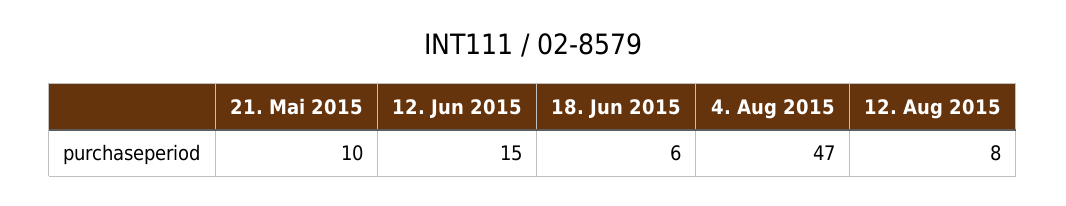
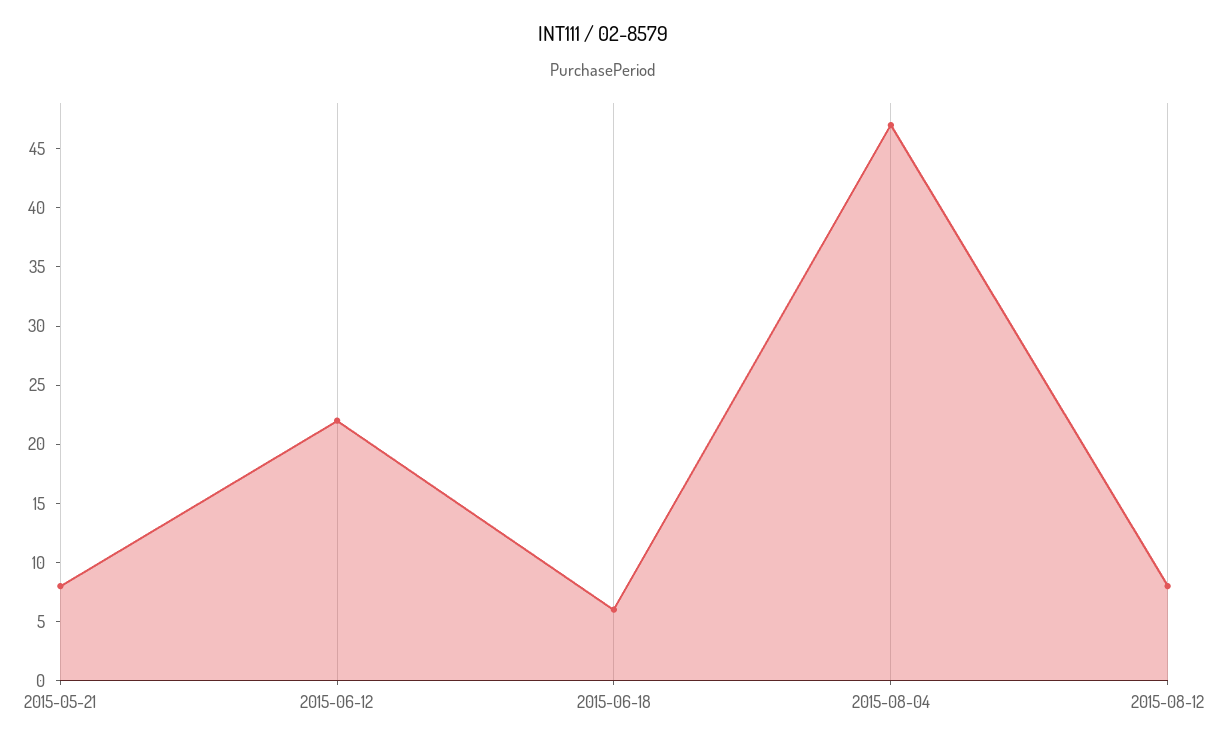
  {
-   "21. Mai 2015": 10,
+   "21. Mai 2015": 8,
-   "12. Jun 2015": 15,
+   "12. Jun 2015": 22,
    "18. Jun 2015": 6,
    "4. Aug 2015": 47,
    "12. Aug 2015": 8
  }

